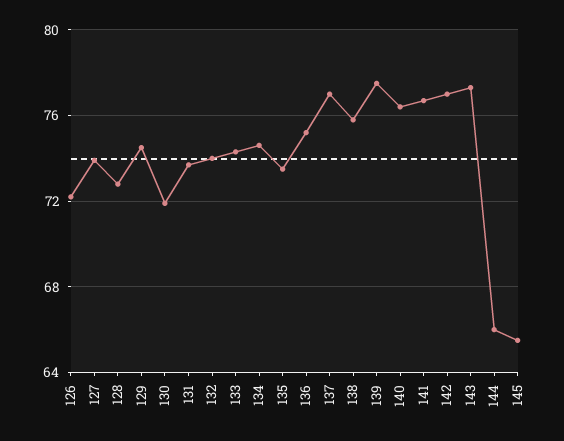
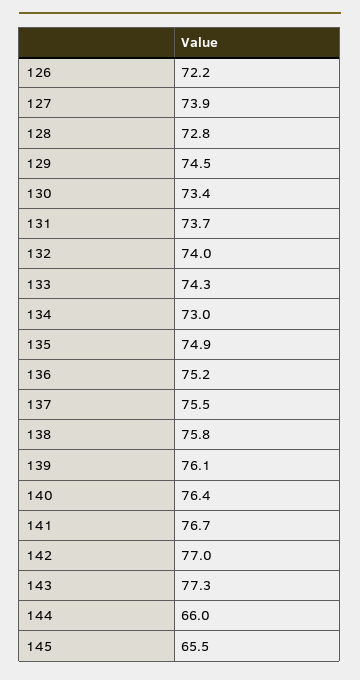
  {
    "126": 72.2,
    "127": 73.9,
    "128": 72.8,
    "129": 74.5,
-   "130": 72,
+   "130": 73.4,
    "131": 73.7,
    "132": 74,
    "133": 74.3,
-   "134": 74.5,
+   "134": 73,
-   "135": 73.5,
+   "135": 74.9,
    "136": 75.2,
-   "137": 77,
+   "137": 75.5,
    "138": 75.8,
-   "139": 77.5,
+   "139": 76.1,
    "140": 76.4,
    "141": 76.7,
    "142": 77,
    "143": 77.3,
    "144": 66,
    "145": 65.5
  }

